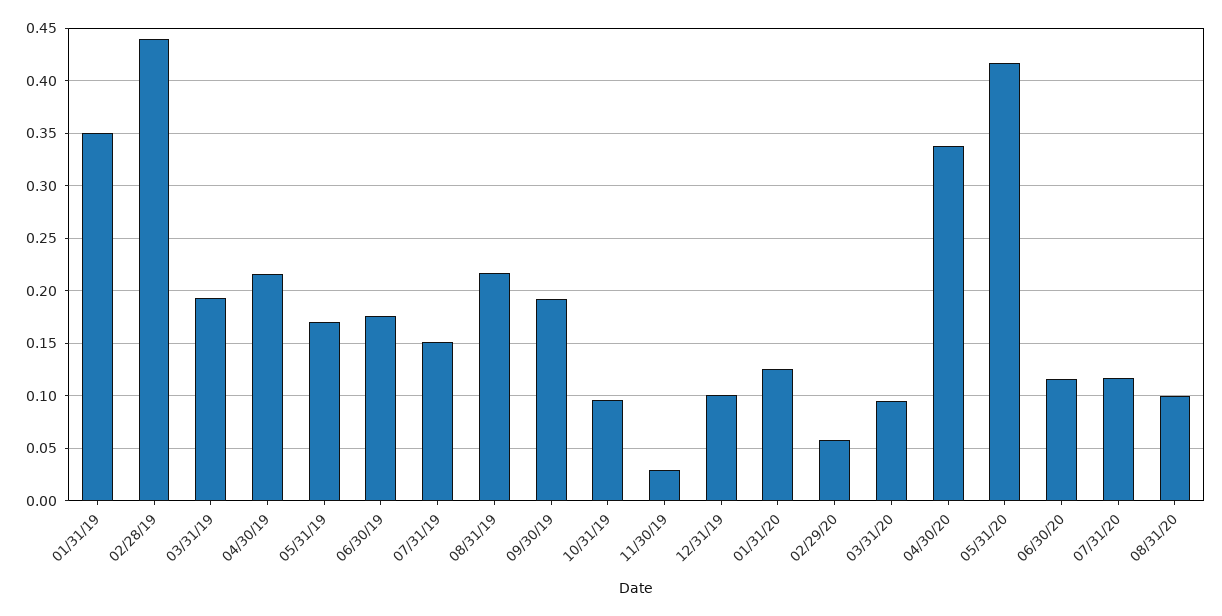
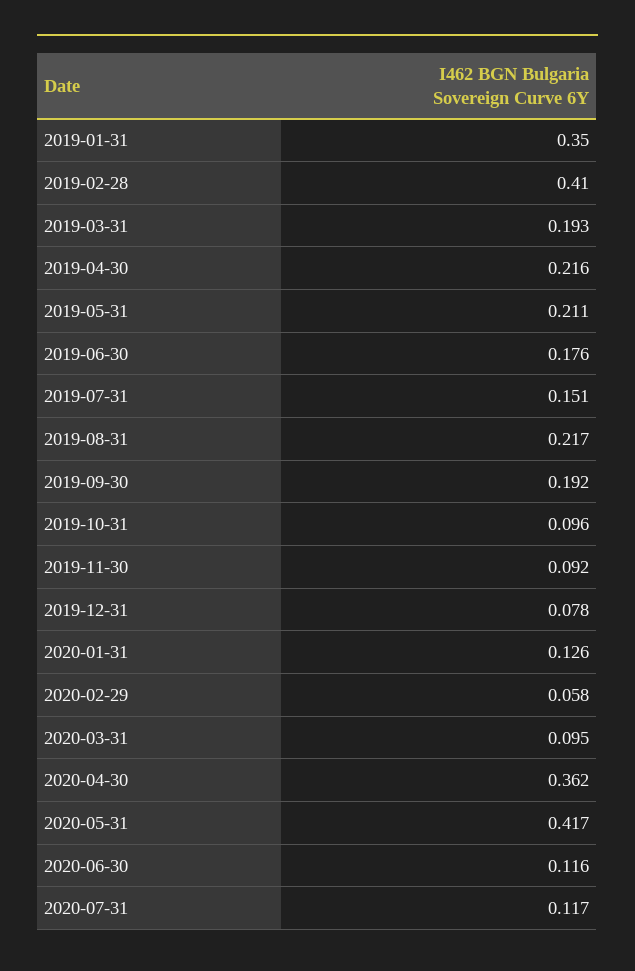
  {
    "01/31/19": 0.35,
-   "02/28/19": 0.44,
+   "02/28/19": 0.41,
    "03/31/19": 0.193,
    "04/30/19": 0.216,
-   "05/31/19": 0.17,
+   "05/31/19": 0.211,
    "06/30/19": 0.176,
    "07/31/19": 0.151,
    "08/31/19": 0.217,
    "09/30/19": 0.192,
    "10/31/19": 0.096,
-   "11/30/19": 0.03,
+   "11/30/19": 0.092,
-   "12/31/19": 0.1,
+   "12/31/19": 0.078,
    "01/31/20": 0.126,
    "02/29/20": 0.058,
    "03/31/20": 0.095,
-   "04/30/20": 0.34,
+   "04/30/20": 0.362,
    "05/31/20": 0.417,
    "06/30/20": 0.116,
-   "07/31/20": 0.117,
+   "07/31/20": 0.117
-   "08/31/20": 0.1
  }

